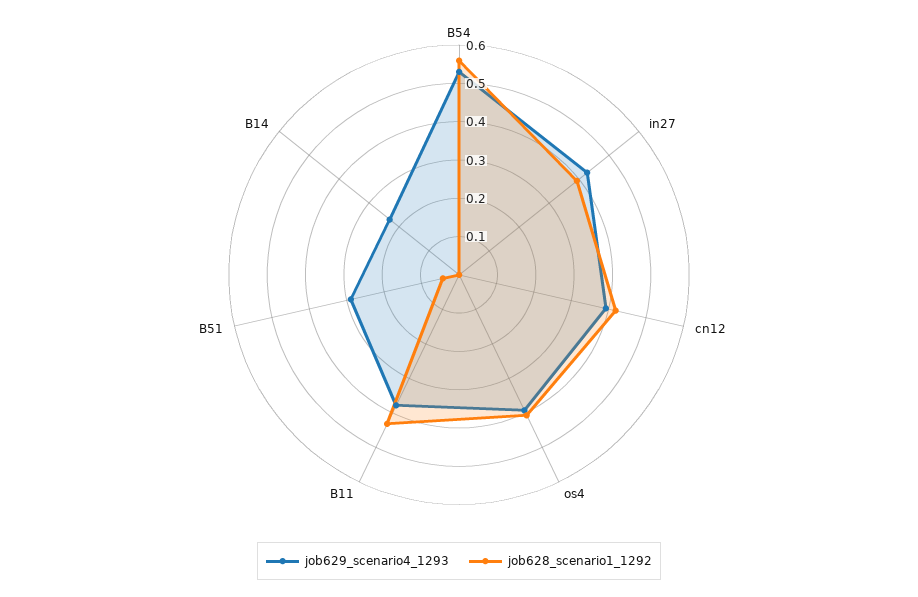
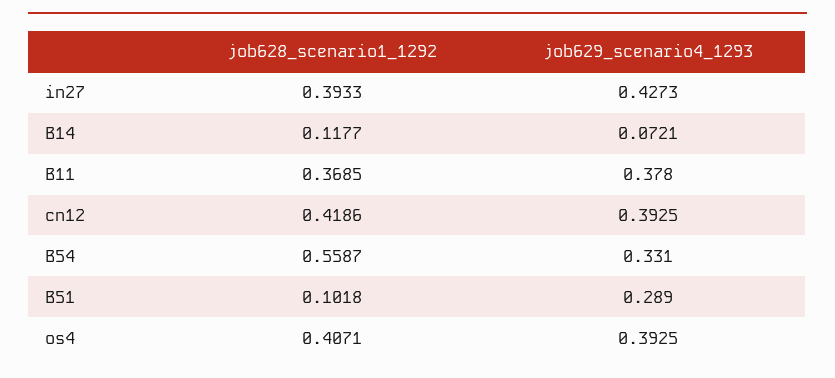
  {
    "job629_scenario4_1293": {
-     "B54": 0.525,
+     "B54": 0.331,
      "in27": 0.4273,
      "cn12": 0.3925,
      "os4": 0.3925,
      "B11": 0.378,
      "B51": 0.289,
-     "B14": 0.225
+     "B14": 0.0721
    },
    "job628_scenario1_1292": {
      "B54": 0.5587,
      "in27": 0.3933,
      "cn12": 0.4186,
      "os4": 0.4071,
-     "B11": 0.425,
+     "B11": 0.3685,
-     "B51": 0.05,
+     "B51": 0.1018,
-     "B14": 0
+     "B14": 0.1177
    }
  }

